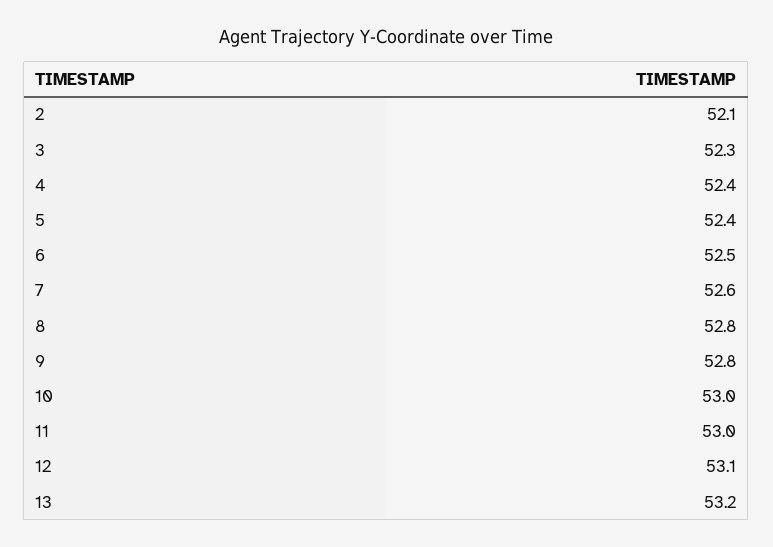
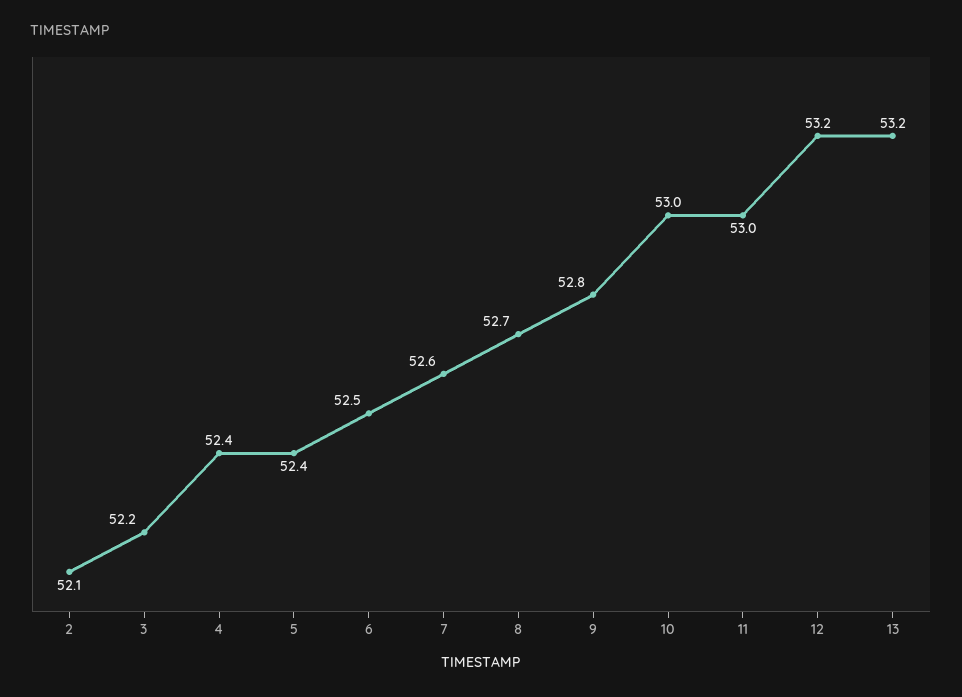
  {
    "2": 52.1,
-   "3": 52.3,
+   "3": 52.2,
    "4": 52.4,
    "5": 52.4,
    "6": 52.5,
    "7": 52.6,
-   "8": 52.8,
+   "8": 52.7,
    "9": 52.8,
    "10": 53,
    "11": 53,
-   "12": 53.1,
+   "12": 53.2,
    "13": 53.2
  }

